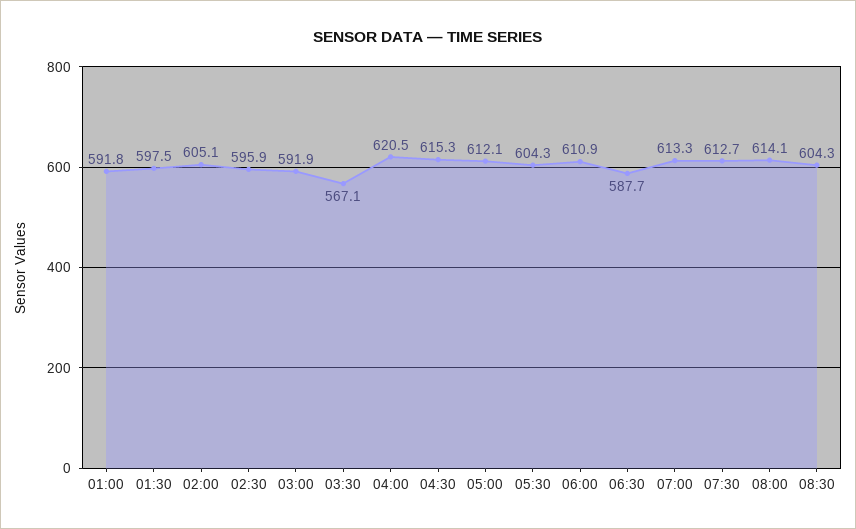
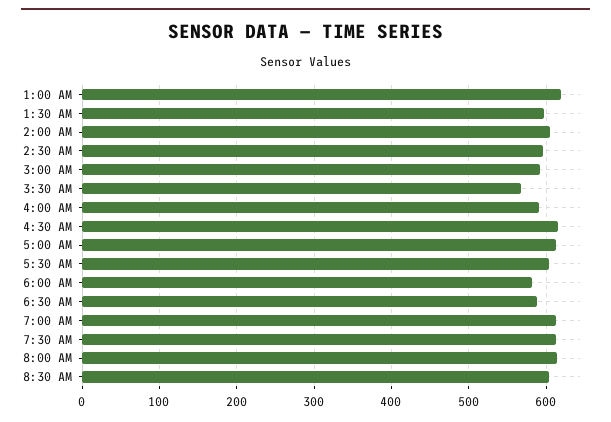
  {
-   "01:00": 591.8,
+   "01:00": 620,
    "01:30": 597.5,
    "02:00": 605.1,
    "02:30": 595.9,
    "03:00": 591.9,
    "03:30": 567.1,
-   "04:00": 620.5,
+   "04:00": 590,
    "04:30": 615.3,
    "05:00": 612.1,
    "05:30": 604.3,
-   "06:00": 610.9,
+   "06:00": 580,
    "06:30": 587.7,
    "07:00": 613.3,
    "07:30": 612.7,
    "08:00": 614.1,
    "08:30": 604.3
  }

